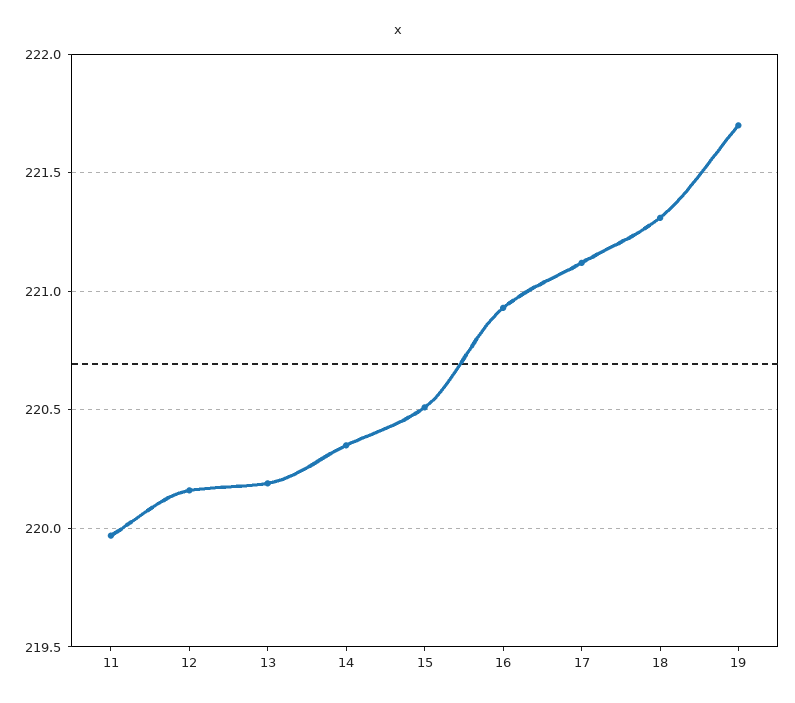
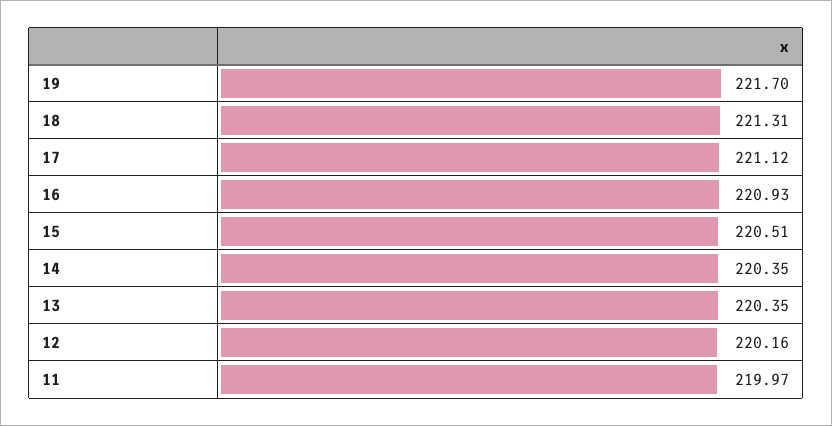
  {
    "11": 219.97,
    "12": 220.16,
-   "13": 220.2,
+   "13": 220.35,
    "14": 220.35,
    "15": 220.51,
    "16": 220.93,
    "17": 221.12,
    "18": 221.31,
    "19": 221.7
  }

